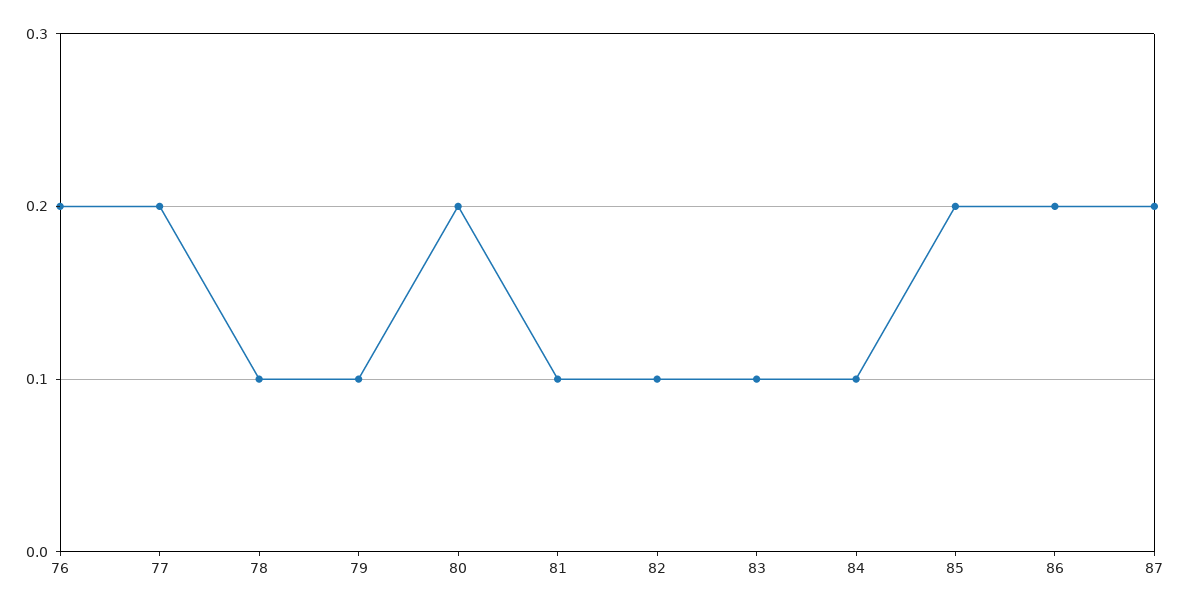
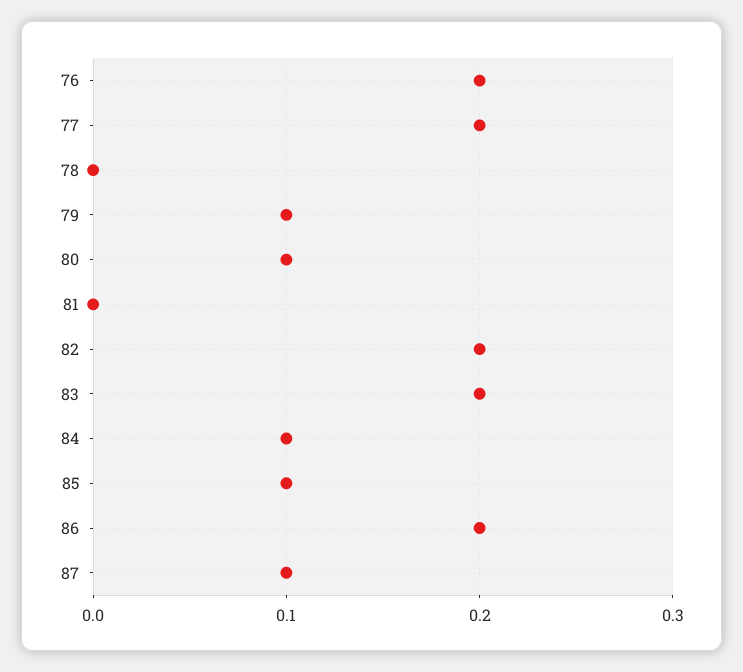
  {
    "76": 0.2,
    "77": 0.2,
-   "78": 0.1,
+   "78": 0,
    "79": 0.1,
-   "80": 0.2,
+   "80": 0.1,
-   "81": 0.1,
+   "81": 0,
-   "82": 0.1,
+   "82": 0.2,
-   "83": 0.1,
+   "83": 0.2,
    "84": 0.1,
-   "85": 0.2,
+   "85": 0.1,
    "86": 0.2,
-   "87": 0.2
+   "87": 0.1
  }

